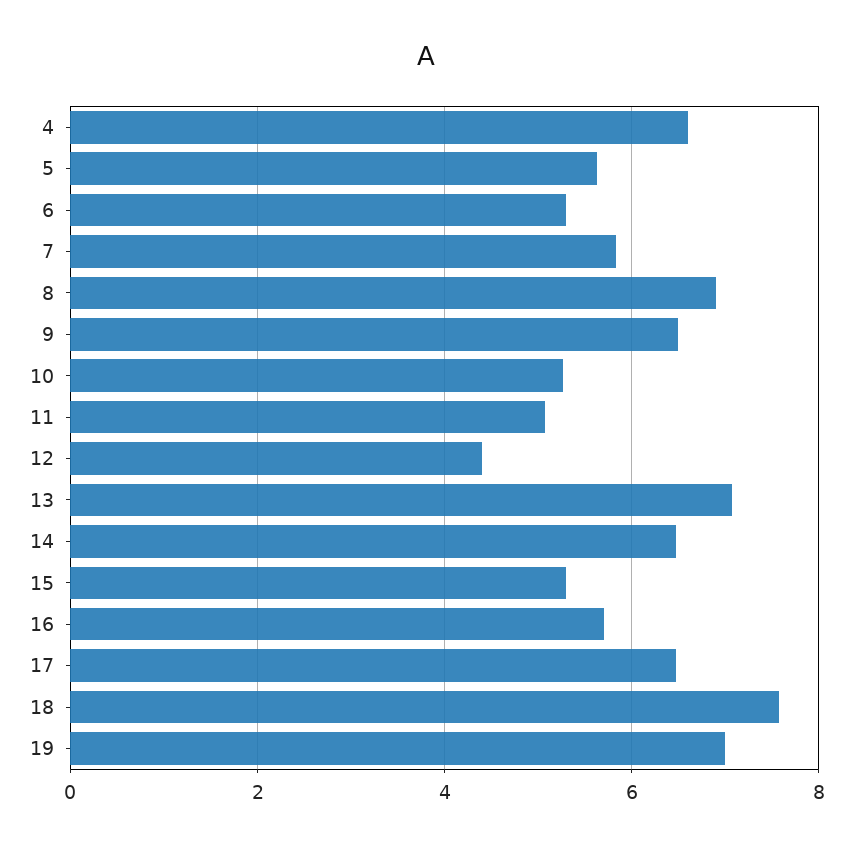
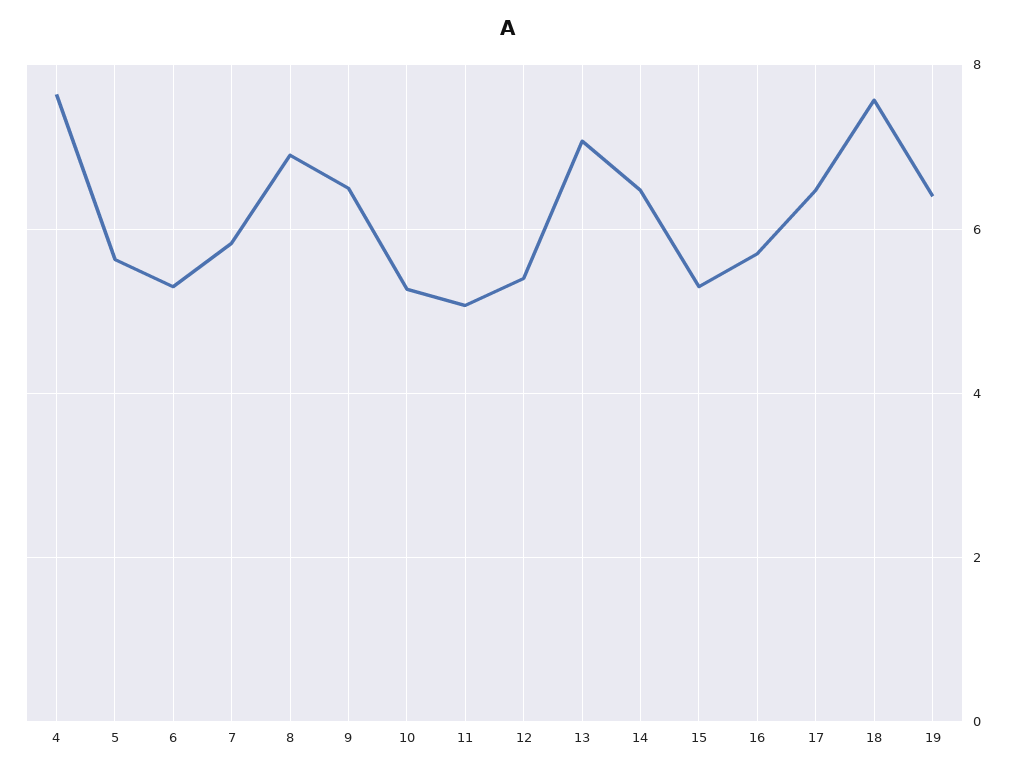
  {
-   "4": 6.6,
+   "4": 7.6,
    "5": 5.6,
    "6": 5.4,
    "7": 5.8,
    "8": 7,
    "9": 6.6,
    "10": 5.2,
    "11": 5,
-   "12": 4.4,
+   "12": 5.4,
    "13": 7,
    "14": 6.4,
    "15": 5.4,
    "16": 5.8,
    "17": 6.4,
    "18": 7.6,
-   "19": 7
+   "19": 6.4
  }

